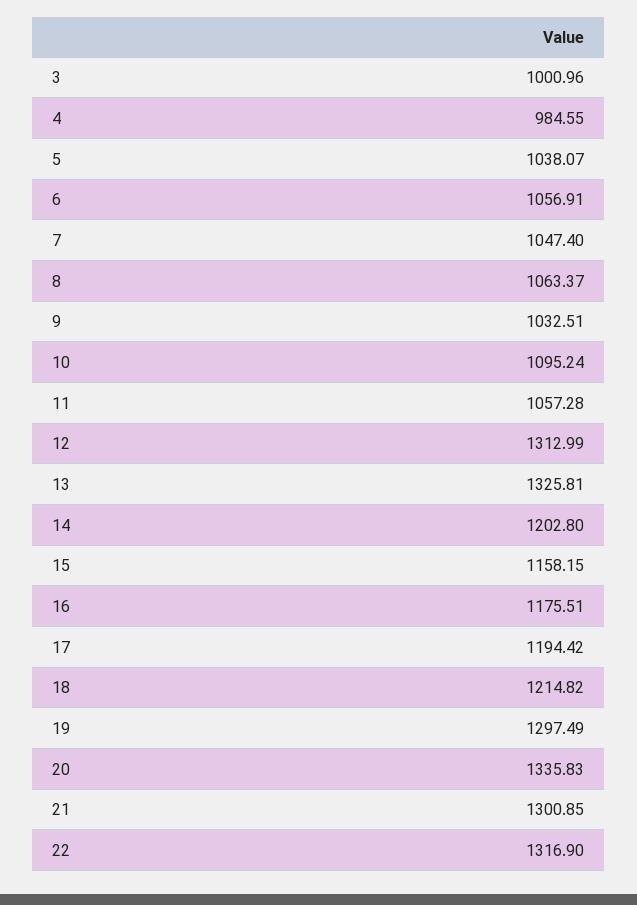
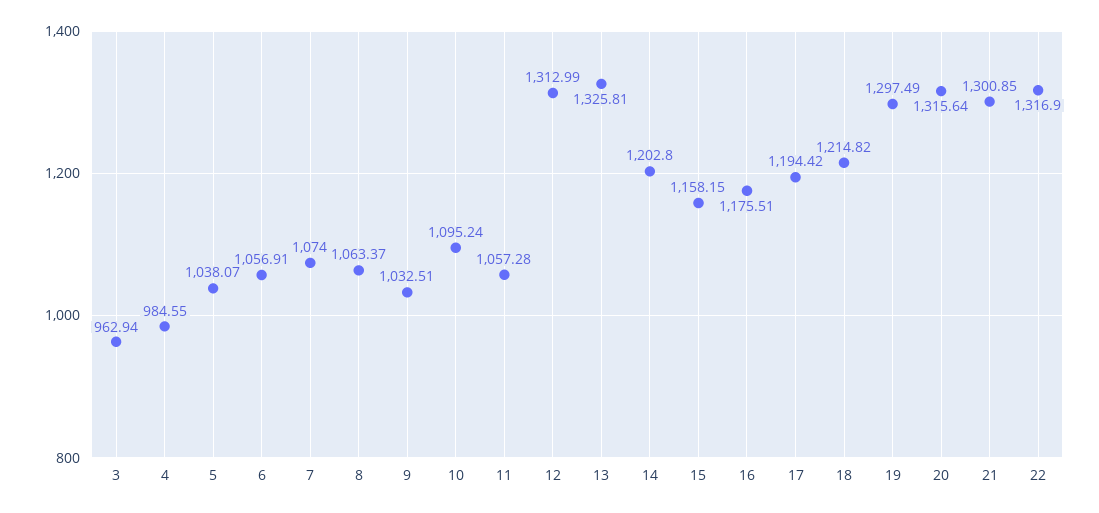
  {
-   "3": 1000.96,
+   "3": 962.94,
    "4": 984.55,
    "5": 1038.07,
    "6": 1056.91,
-   "7": 1047.4,
+   "7": 1074,
    "8": 1063.37,
    "9": 1032.51,
    "10": 1095.24,
    "11": 1057.28,
    "12": 1312.99,
    "13": 1325.81,
    "14": 1202.8,
    "15": 1158.15,
    "16": 1175.51,
    "17": 1194.42,
    "18": 1214.82,
    "19": 1297.49,
-   "20": 1335.83,
+   "20": 1315.64,
    "21": 1300.85,
    "22": 1316.9
  }

